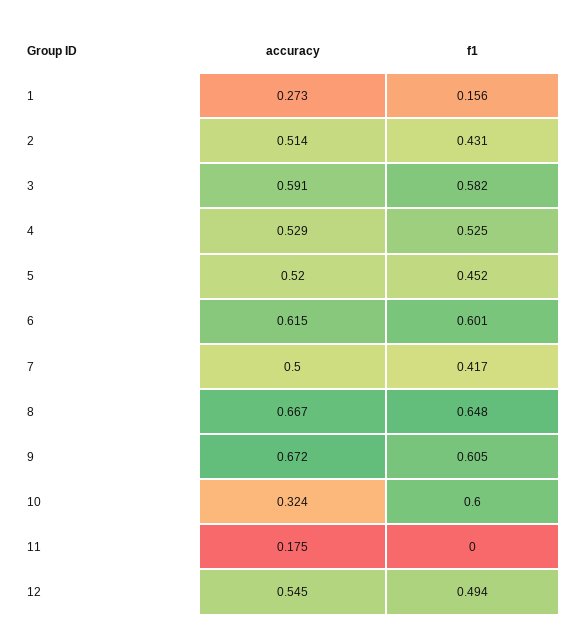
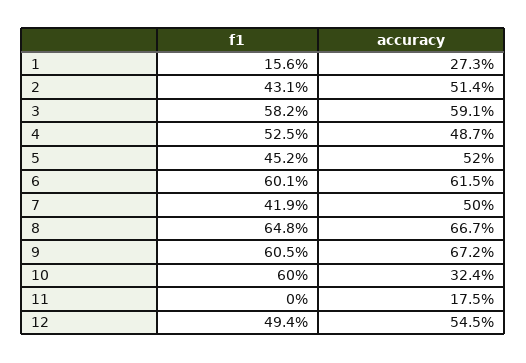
  {
    "accuracy": {
      "1": 0.273,
      "2": 0.514,
      "3": 0.591,
-     "4": 0.529,
+     "4": 0.487,
      "5": 0.52,
      "6": 0.615,
      "7": 0.5,
      "8": 0.667,
      "9": 0.672,
      "10": 0.324,
      "11": 0.175,
      "12": 0.545
    },
    "f1": {
      "1": 0.156,
      "2": 0.431,
      "3": 0.582,
      "4": 0.525,
      "5": 0.452,
      "6": 0.601,
-     "7": 0.417,
+     "7": 0.419,
      "8": 0.648,
      "9": 0.605,
      "10": 0.6,
      "11": 0,
      "12": 0.494
    }
  }

